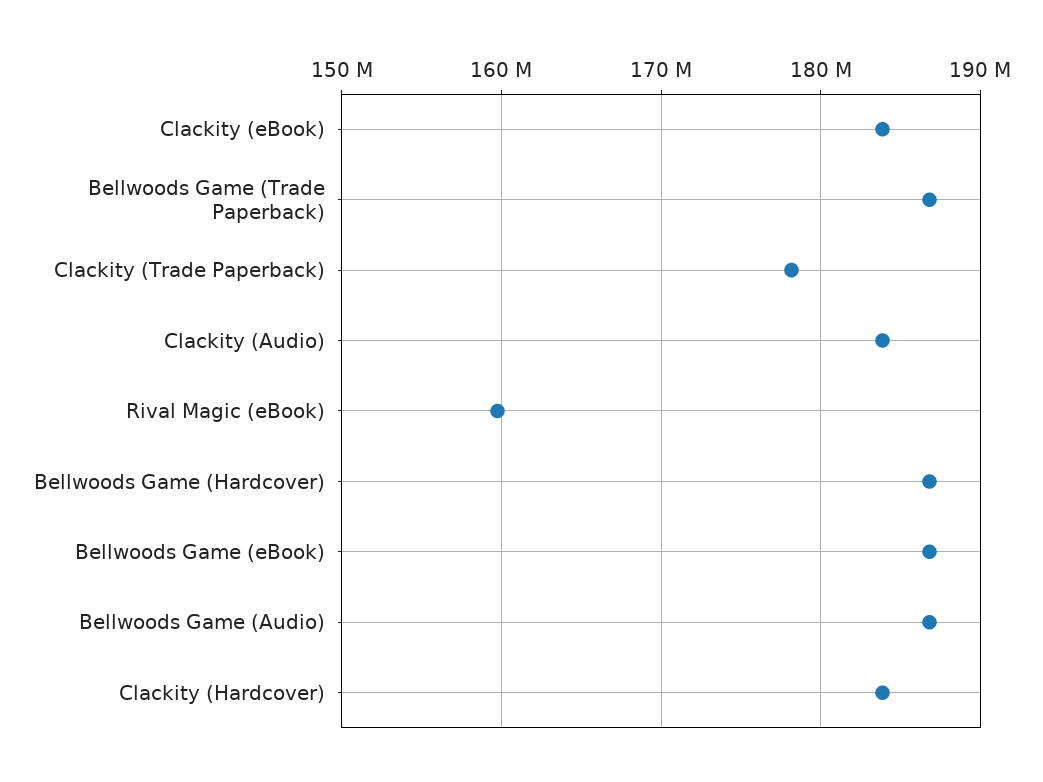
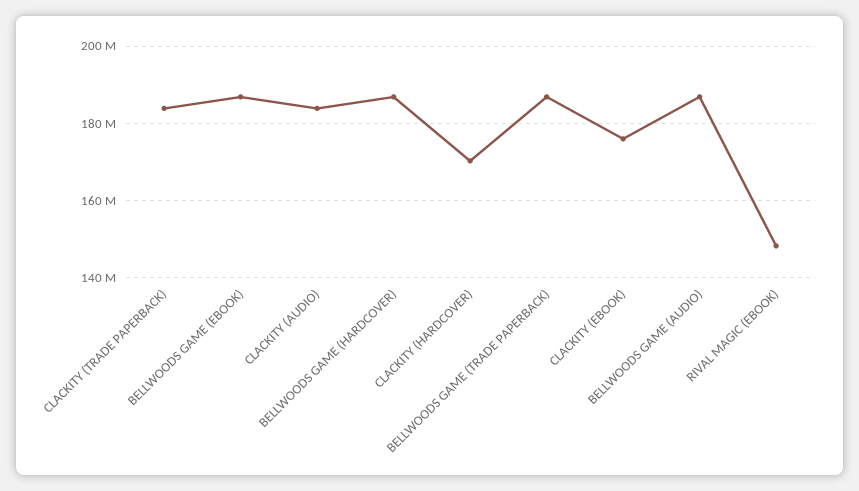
  {
-   "Clackity (eBook)": 184000000,
+   "Clackity (eBook)": 176000000,
    "Bellwoods Game (Trade Paperback)": 187000000,
-   "Clackity (Trade Paperback)": 178000000,
+   "Clackity (Trade Paperback)": 184000000,
    "Clackity (Audio)": 184000000,
-   "Rival Magic (eBook)": 160000000,
+   "Rival Magic (eBook)": 148000000,
    "Bellwoods Game (Hardcover)": 187000000,
    "Bellwoods Game (eBook)": 187000000,
    "Bellwoods Game (Audio)": 187000000,
-   "Clackity (Hardcover)": 184000000
+   "Clackity (Hardcover)": 170000000
  }

